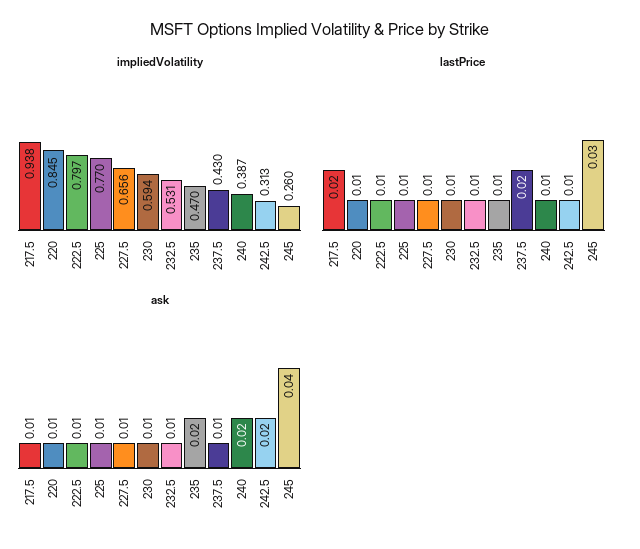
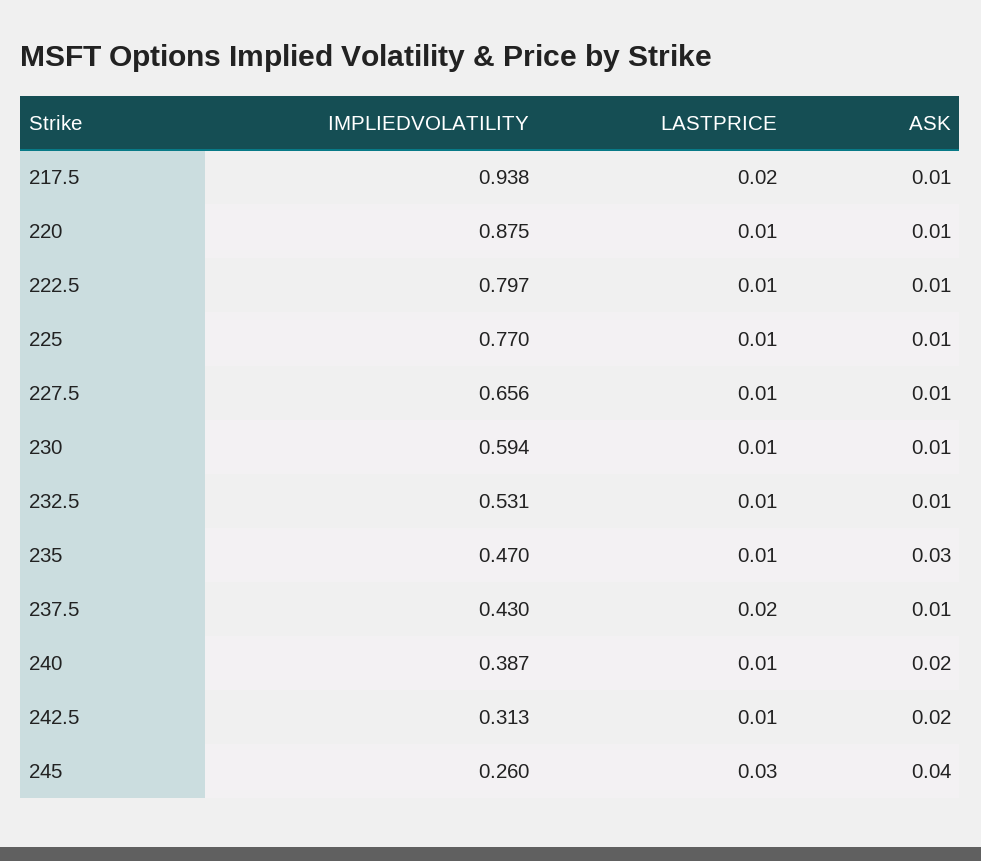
  {
    "impliedVolatility": {
      "217.5": 0.938,
-     "220": 0.845,
+     "220": 0.875,
      "222.5": 0.797,
      "225": 0.77,
      "227.5": 0.656,
      "230": 0.594,
      "232.5": 0.531,
      "235": 0.47,
      "237.5": 0.43,
      "240": 0.387,
      "242.5": 0.313,
      "245": 0.26
    },
    "lastPrice": {
      "217.5": 0.02,
      "220": 0.01,
      "222.5": 0.01,
      "225": 0.01,
      "227.5": 0.01,
      "230": 0.01,
      "232.5": 0.01,
      "235": 0.01,
      "237.5": 0.02,
      "240": 0.01,
      "242.5": 0.01,
      "245": 0.03
    },
    "ask": {
      "217.5": 0.01,
      "220": 0.01,
      "222.5": 0.01,
      "225": 0.01,
      "227.5": 0.01,
      "230": 0.01,
      "232.5": 0.01,
-     "235": 0.02,
+     "235": 0.03,
      "237.5": 0.01,
      "240": 0.02,
      "242.5": 0.02,
      "245": 0.04
    }
  }

